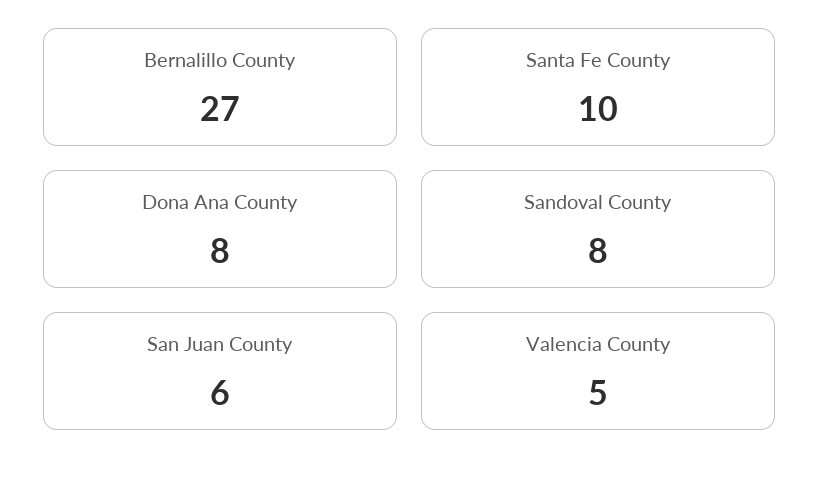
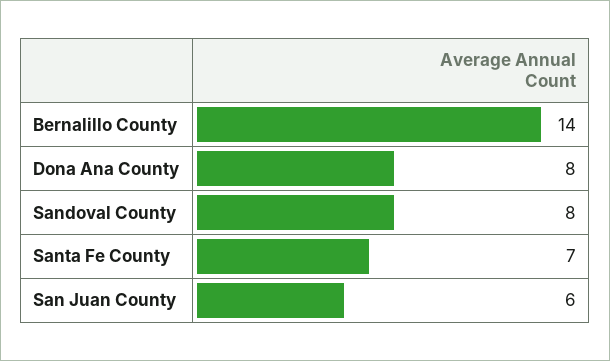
  {
-   "Bernalillo County": 27,
+   "Bernalillo County": 14,
-   "Santa Fe County": 10,
+   "Santa Fe County": 7,
    "Dona Ana County": 8,
    "Sandoval County": 8,
-   "San Juan County": 6,
+   "San Juan County": 6
-   "Valencia County": 5
  }

